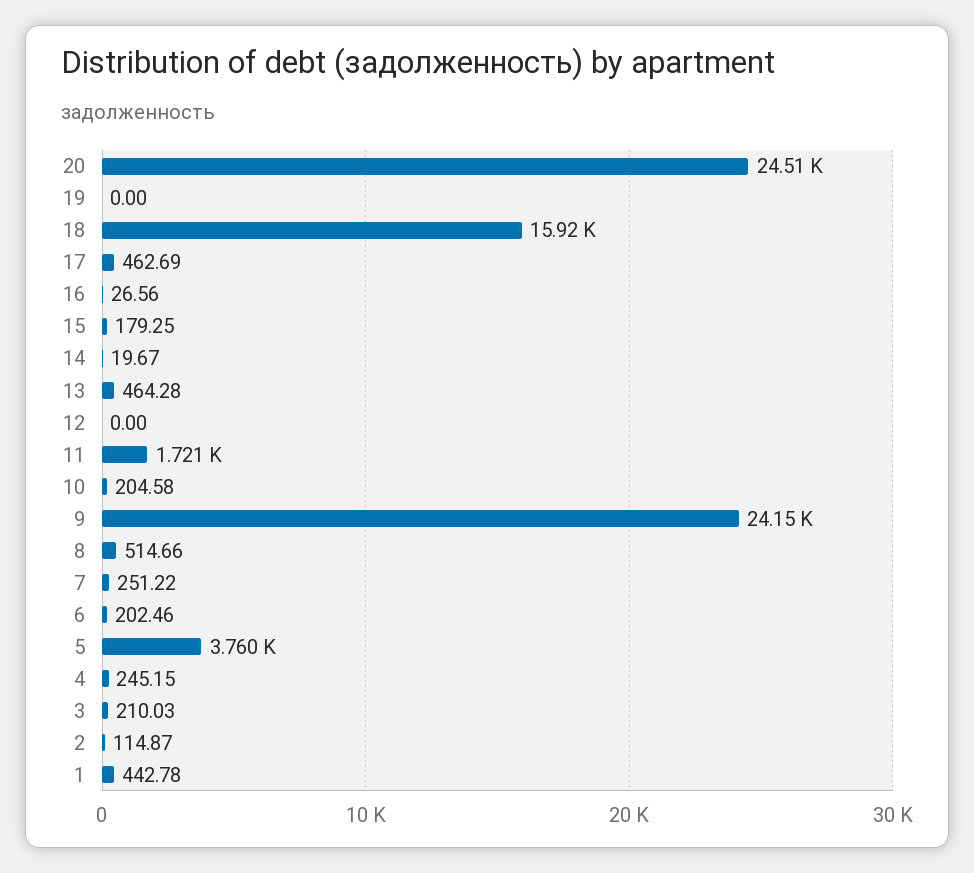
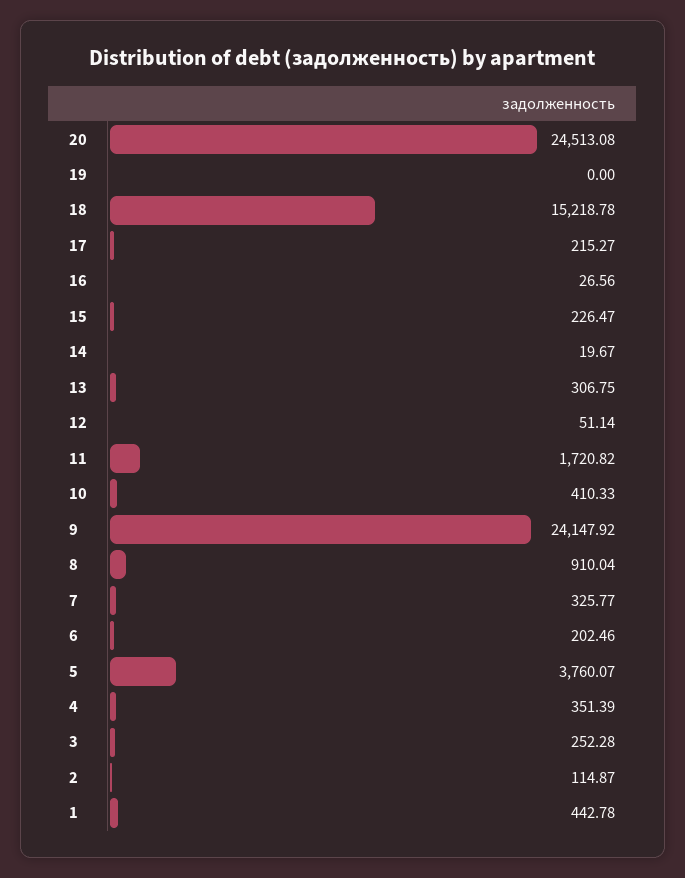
  {
    "20": 24513.08,
    "19": 0,
-   "18": 15920,
+   "18": 15218.78,
-   "17": 462.69,
+   "17": 215.27,
    "16": 26.56,
-   "15": 179.25,
+   "15": 226.47,
    "14": 19.67,
-   "13": 464.28,
+   "13": 306.75,
-   "12": 0,
+   "12": 51.14,
    "11": 1720.82,
-   "10": 204.58,
+   "10": 410.33,
    "9": 24147.92,
-   "8": 514.66,
+   "8": 910.04,
-   "7": 251.22,
+   "7": 325.77,
    "6": 202.46,
    "5": 3760.07,
-   "4": 245.15,
+   "4": 351.39,
-   "3": 210.03,
+   "3": 252.28,
    "2": 114.87,
    "1": 442.78
  }

